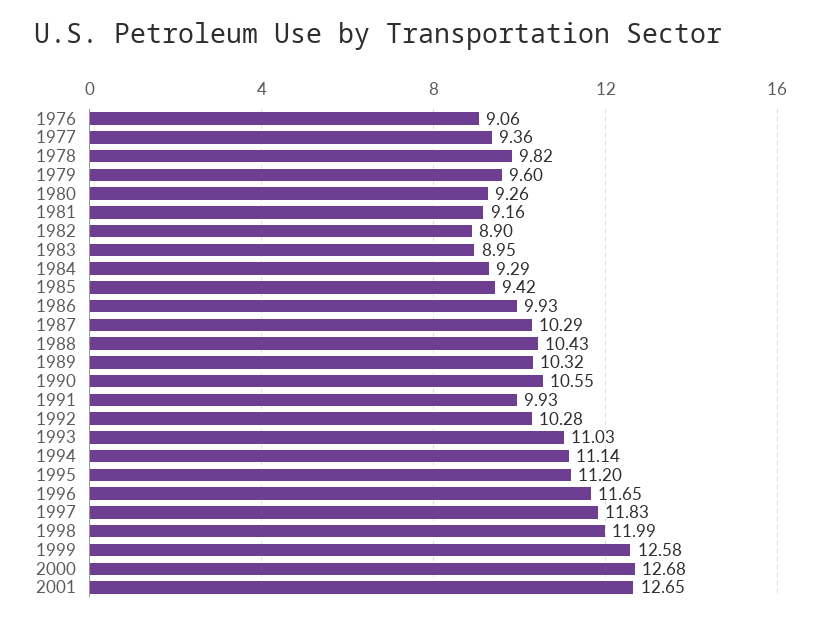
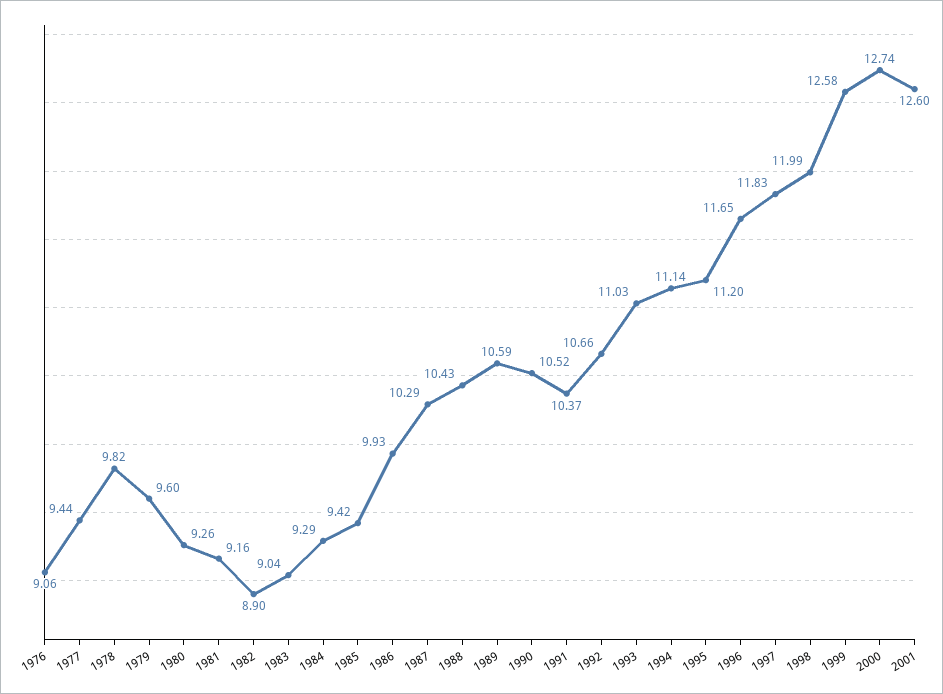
  {
    "1976": 9.06,
-   "1977": 9.36,
+   "1977": 9.44,
    "1978": 9.82,
    "1979": 9.6,
    "1980": 9.26,
    "1981": 9.16,
    "1982": 8.9,
-   "1983": 8.95,
+   "1983": 9.04,
    "1984": 9.29,
    "1985": 9.42,
    "1986": 9.93,
    "1987": 10.29,
    "1988": 10.43,
-   "1989": 10.32,
+   "1989": 10.59,
-   "1990": 10.55,
+   "1990": 10.52,
-   "1991": 9.93,
+   "1991": 10.37,
-   "1992": 10.28,
+   "1992": 10.66,
    "1993": 11.03,
    "1994": 11.14,
    "1995": 11.2,
    "1996": 11.65,
    "1997": 11.83,
    "1998": 11.99,
    "1999": 12.58,
-   "2000": 12.68,
+   "2000": 12.74,
-   "2001": 12.65
+   "2001": 12.6
  }

